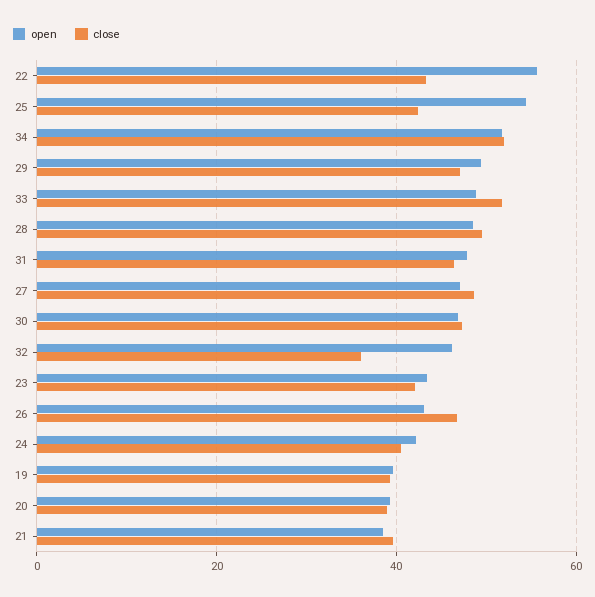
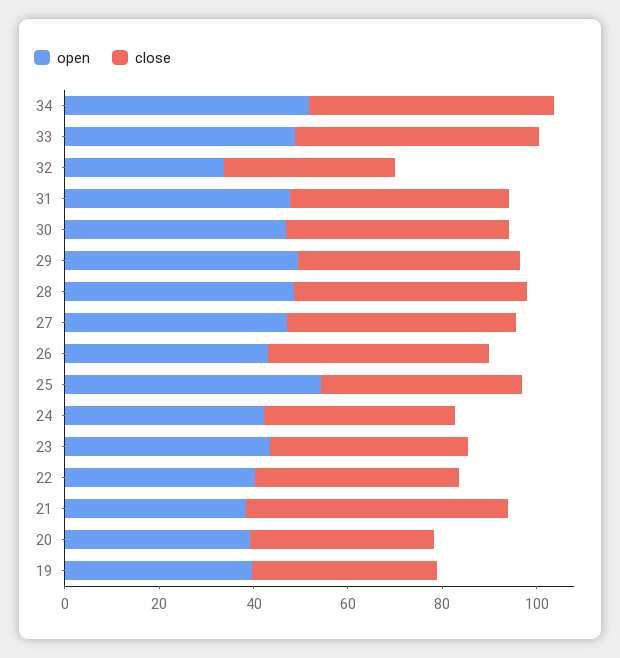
  {
    "open": {
-     "22": 56,
+     "22": 40,
      "25": 54,
      "34": 52,
      "29": 50,
      "33": 48,
      "28": 48,
      "31": 48,
      "27": 48,
      "30": 46,
-     "32": 46,
+     "32": 35,
      "23": 44,
      "26": 44,
      "24": 42,
      "19": 40,
      "20": 40,
      "21": 38
    },
    "close": {
      "22": 44,
      "25": 42,
      "34": 52,
      "29": 48,
      "33": 52,
      "28": 50,
      "31": 46,
      "27": 48,
      "30": 48,
      "32": 36,
      "23": 42,
      "26": 46,
      "24": 40,
      "19": 40,
      "20": 38,
-     "21": 40
+     "21": 55
    }
  }

